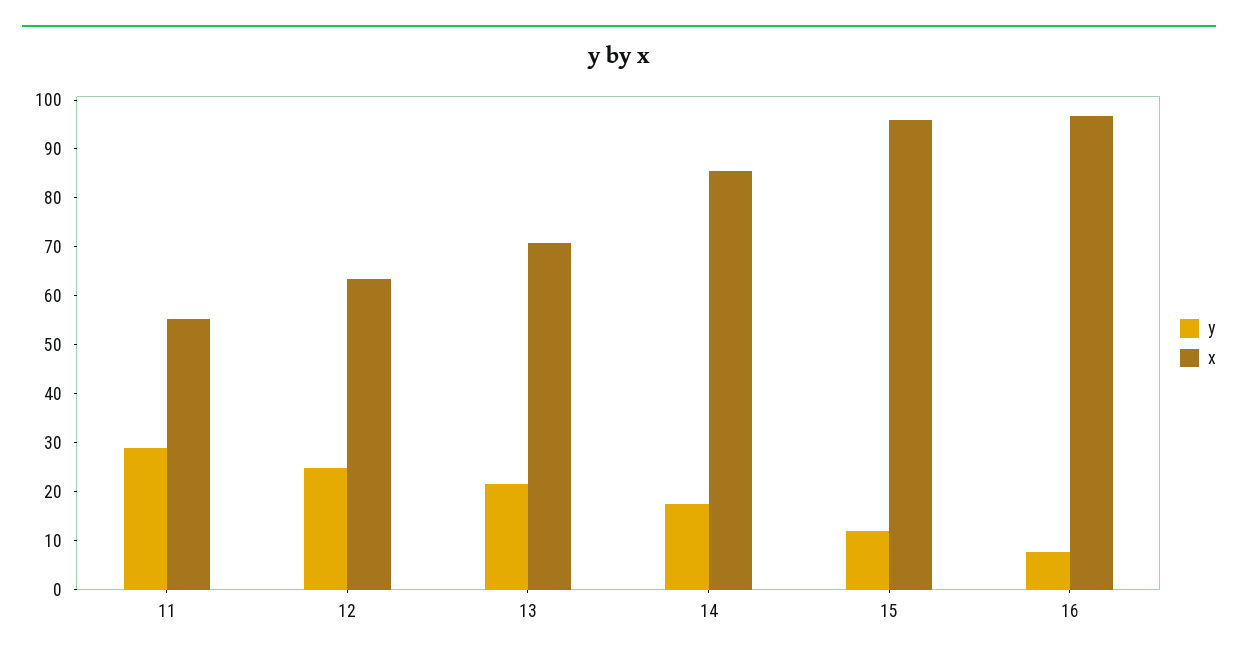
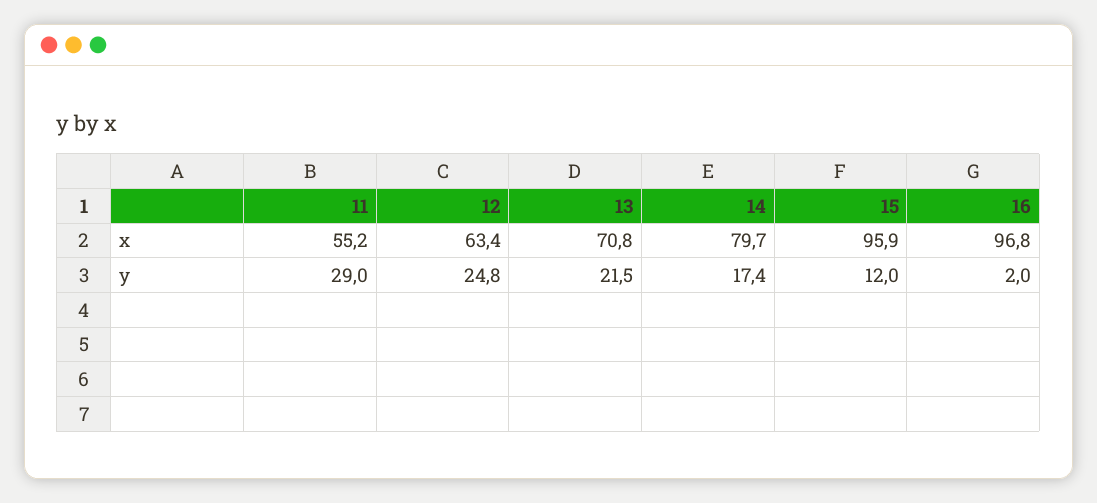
  {
    "y": {
      "11": 29,
      "12": 24.8,
      "13": 21.5,
      "14": 17.4,
      "15": 12,
-     "16": 8
+     "16": 2
    },
    "x": {
      "11": 55.2,
      "12": 63.4,
      "13": 70.8,
-     "14": 86,
+     "14": 79.7,
      "15": 95.9,
      "16": 96.8
    }
  }

